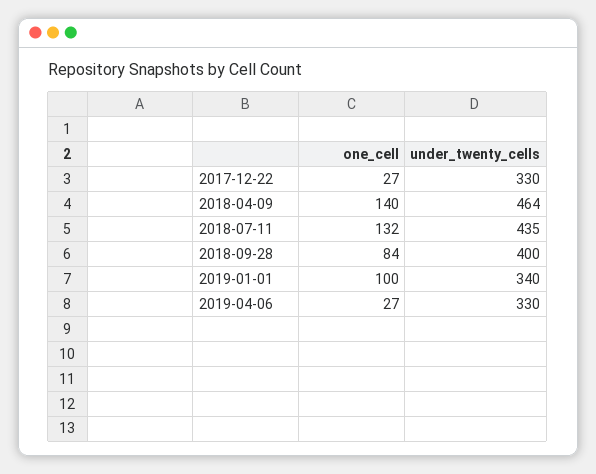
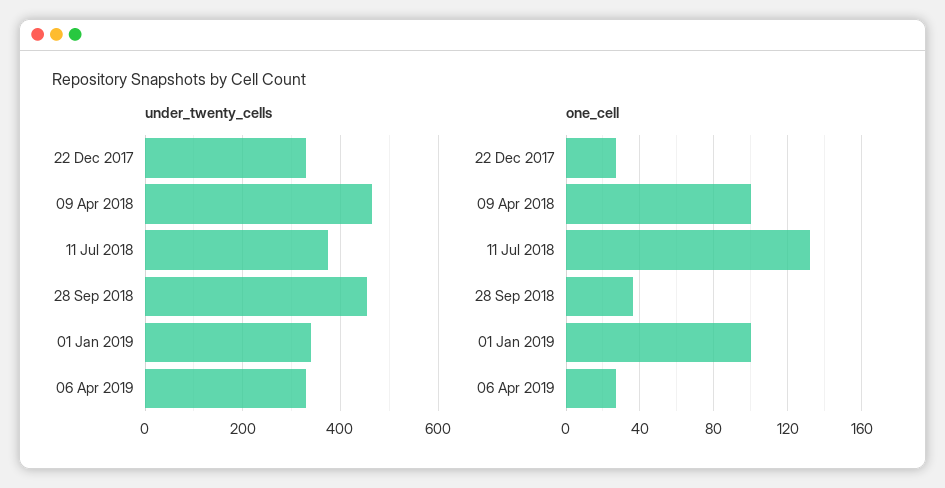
  {
    "one_cell": {
      "2017-12-22": 27,
-     "2018-04-09": 140,
+     "2018-04-09": 100,
      "2018-07-11": 132,
-     "2018-09-28": 84,
+     "2018-09-28": 35,
      "2019-01-01": 100,
      "2019-04-06": 27
    },
    "under_twenty_cells": {
      "2017-12-22": 330,
      "2018-04-09": 464,
-     "2018-07-11": 435,
+     "2018-07-11": 380,
-     "2018-09-28": 400,
+     "2018-09-28": 460,
      "2019-01-01": 340,
      "2019-04-06": 330
    }
  }

